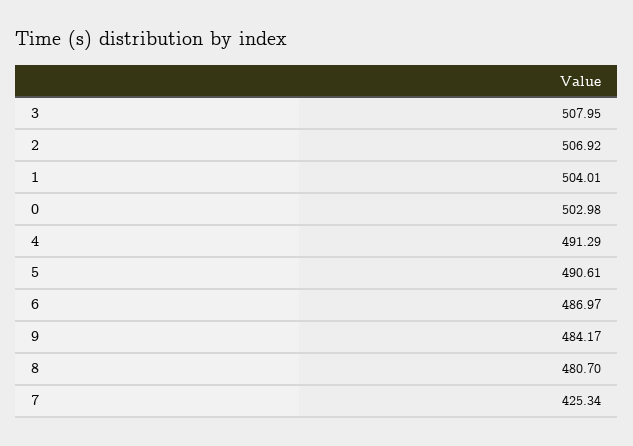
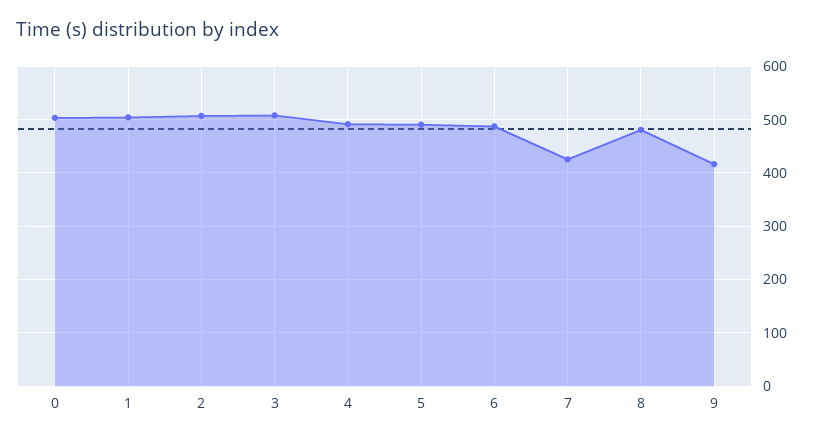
  {
    "3": 507.95,
    "2": 506.92,
    "1": 504.01,
    "0": 502.98,
    "4": 491.29,
    "5": 490.61,
    "6": 486.97,
-   "9": 484.17,
+   "9": 420,
    "8": 480.7,
    "7": 425.34
  }

